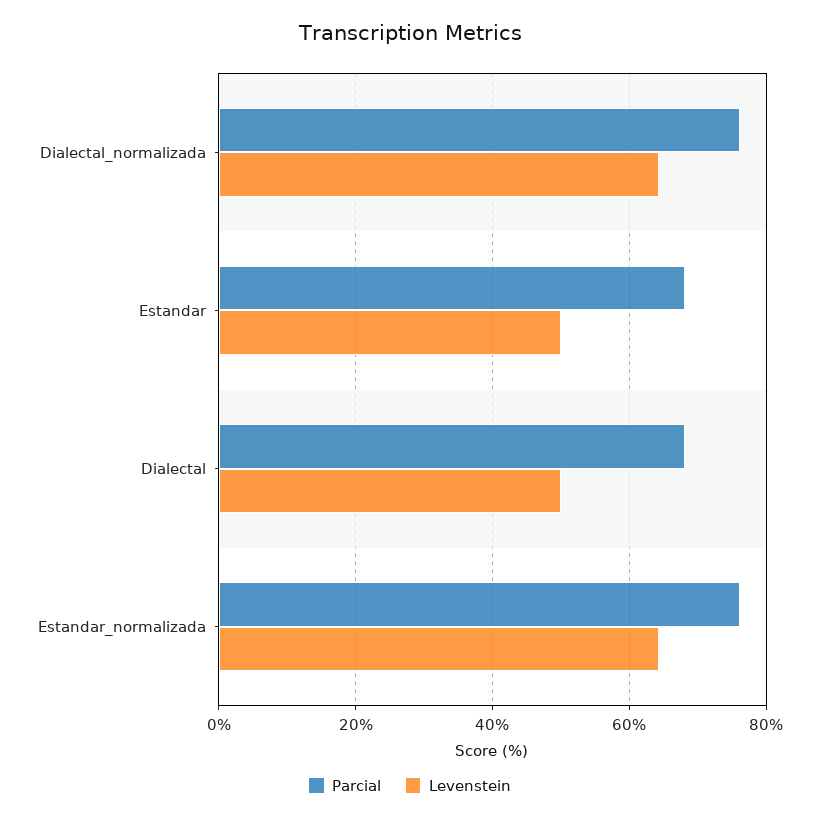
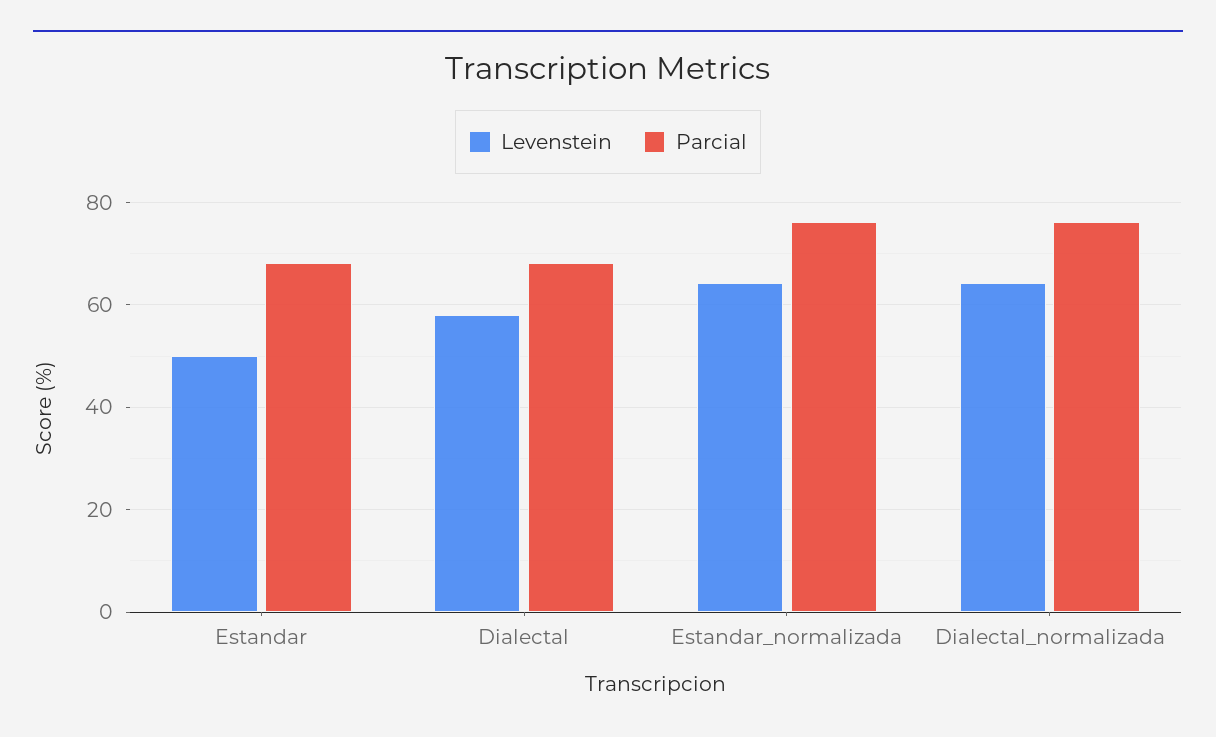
  {
    "Parcial": {
      "Dialectal_normalizada": 76,
      "Estandar": 68,
      "Dialectal": 68,
      "Estandar_normalizada": 76
    },
    "Levenstein": {
      "Dialectal_normalizada": 64,
      "Estandar": 50,
-     "Dialectal": 50,
+     "Dialectal": 58,
      "Estandar_normalizada": 64
    }
  }

